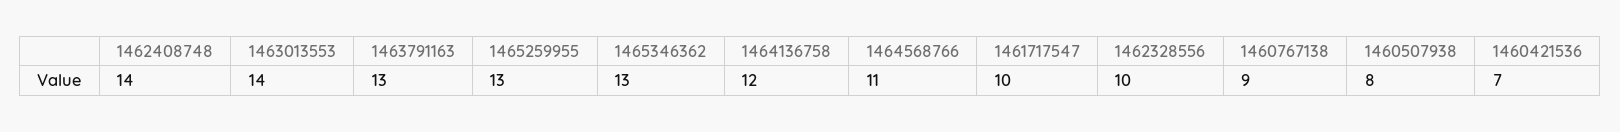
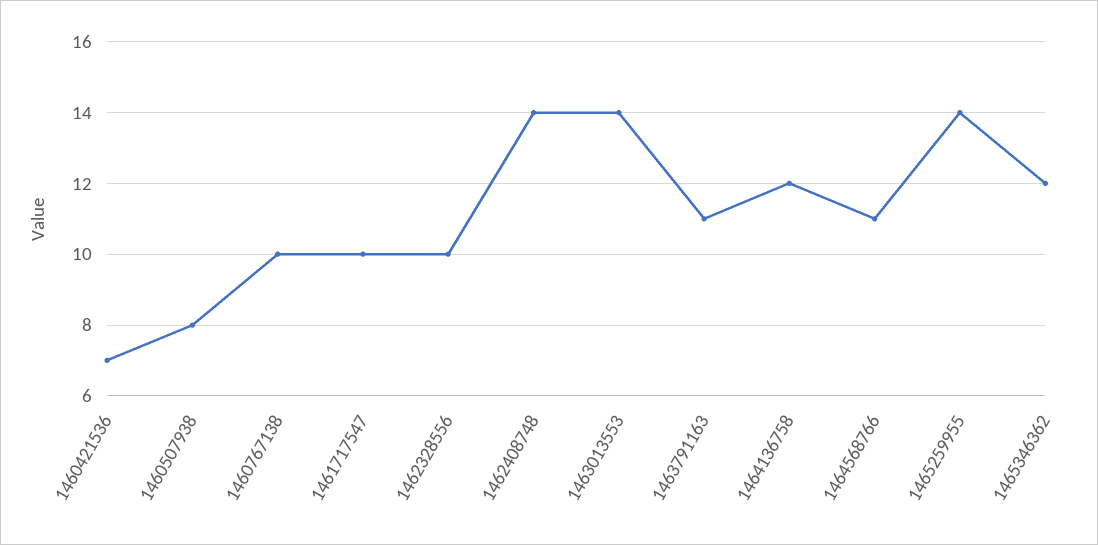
  {
    "1462408748": 14,
    "1463013553": 14,
-   "1463791163": 13,
+   "1463791163": 11,
-   "1465259955": 13,
+   "1465259955": 14,
-   "1465346362": 13,
+   "1465346362": 12,
    "1464136758": 12,
    "1464568766": 11,
    "1461717547": 10,
    "1462328556": 10,
-   "1460767138": 9,
+   "1460767138": 10,
    "1460507938": 8,
    "1460421536": 7
  }

